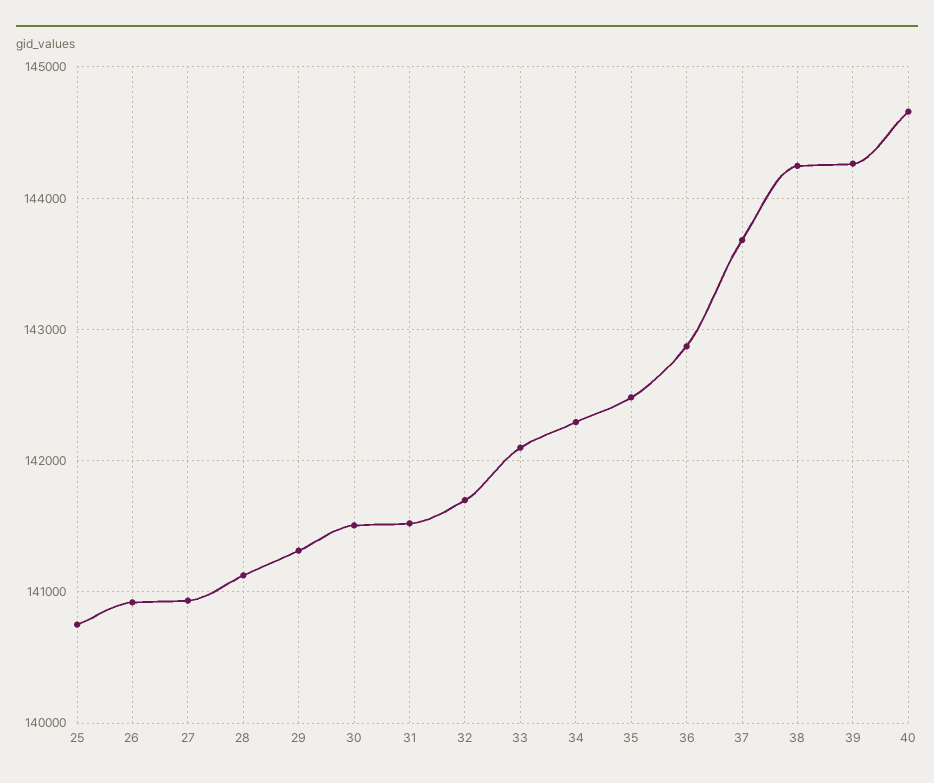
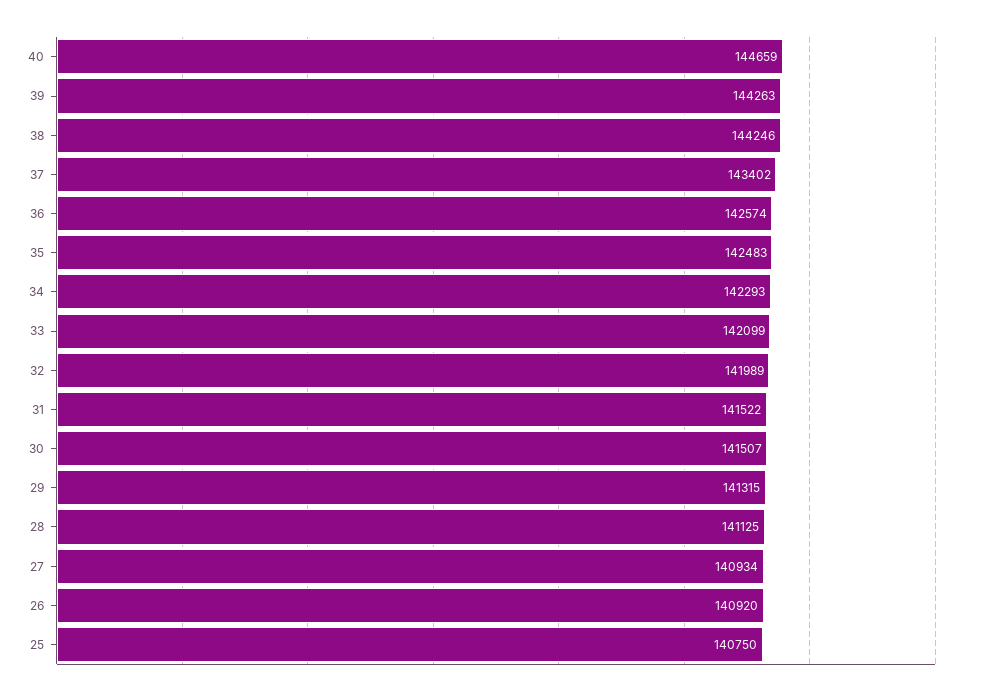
  {
    "25": 140750,
    "26": 140920,
    "27": 140934,
    "28": 141125,
    "29": 141315,
    "30": 141507,
    "31": 141522,
-   "32": 141700,
+   "32": 141989,
    "33": 142099,
    "34": 142293,
    "35": 142483,
-   "36": 142900,
+   "36": 142574,
-   "37": 143700,
+   "37": 143402,
    "38": 144246,
    "39": 144263,
    "40": 144659
  }

